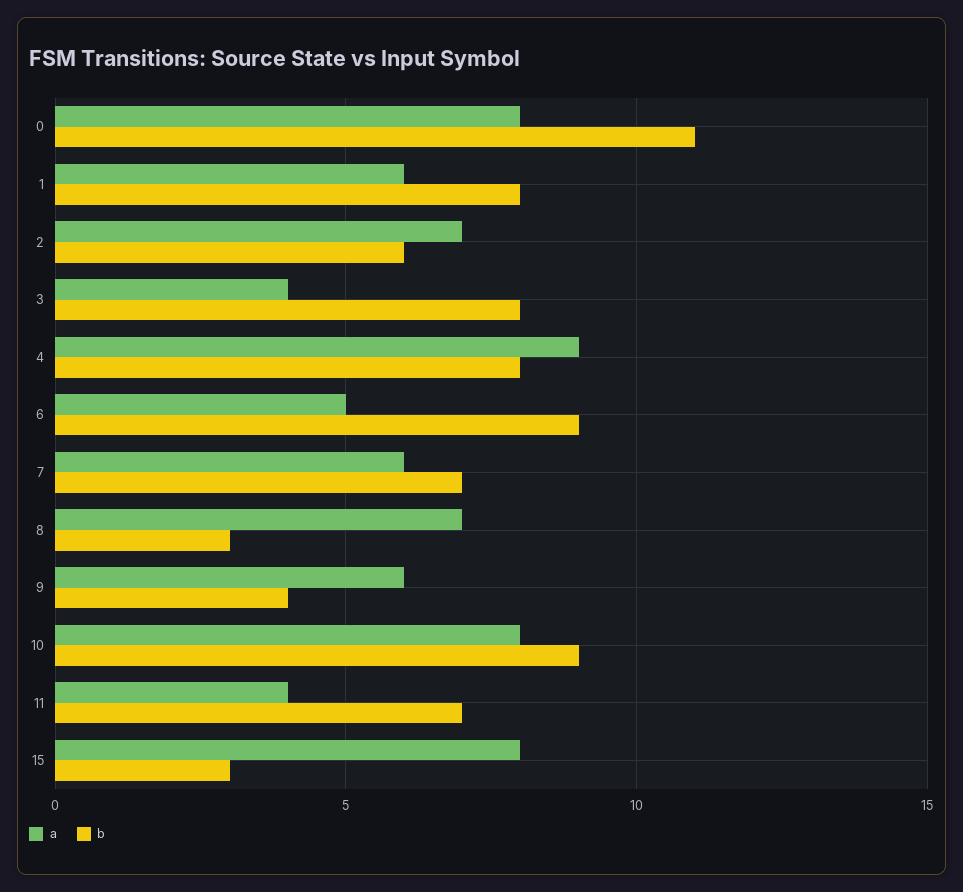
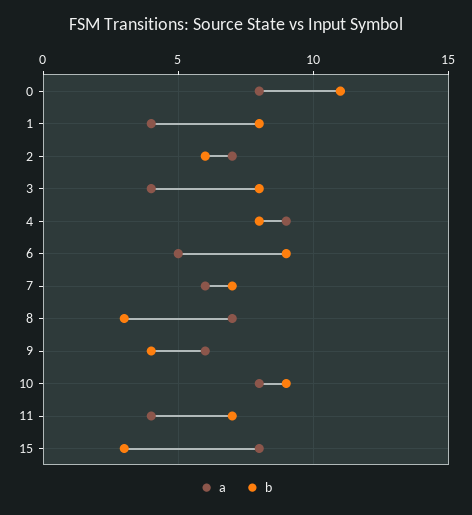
  {
    "a": {
      "0": 8,
-     "1": 6,
+     "1": 4,
      "2": 7,
      "3": 4,
      "4": 9,
      "6": 5,
      "7": 6,
      "8": 7,
      "9": 6,
      "10": 8,
      "11": 4,
      "15": 8
    },
    "b": {
      "0": 11,
      "1": 8,
      "2": 6,
      "3": 8,
      "4": 8,
      "6": 9,
      "7": 7,
      "8": 3,
      "9": 4,
      "10": 9,
      "11": 7,
      "15": 3
    }
  }

